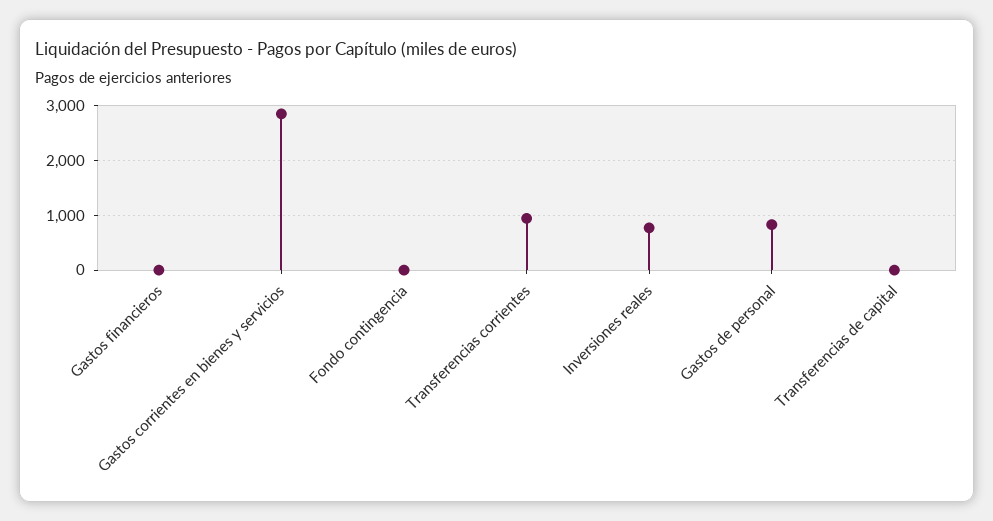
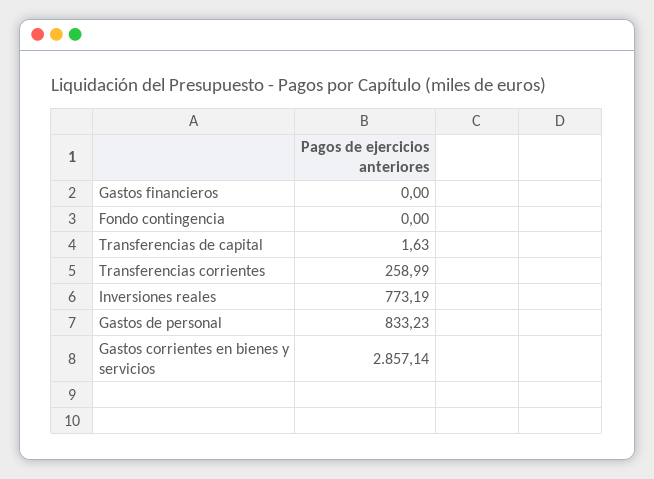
  {
    "Gastos financieros": 0,
    "Gastos corrientes en bienes y servicios": 2857.14,
    "Fondo contingencia": 0,
-   "Transferencias corrientes": 1000,
+   "Transferencias corrientes": 258.99,
    "Inversiones reales": 773.19,
    "Gastos de personal": 833.23,
    "Transferencias de capital": 1.63
  }

